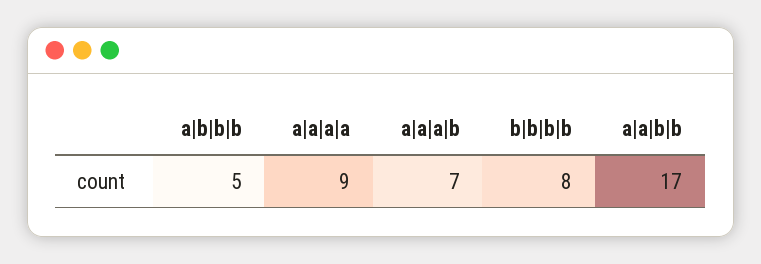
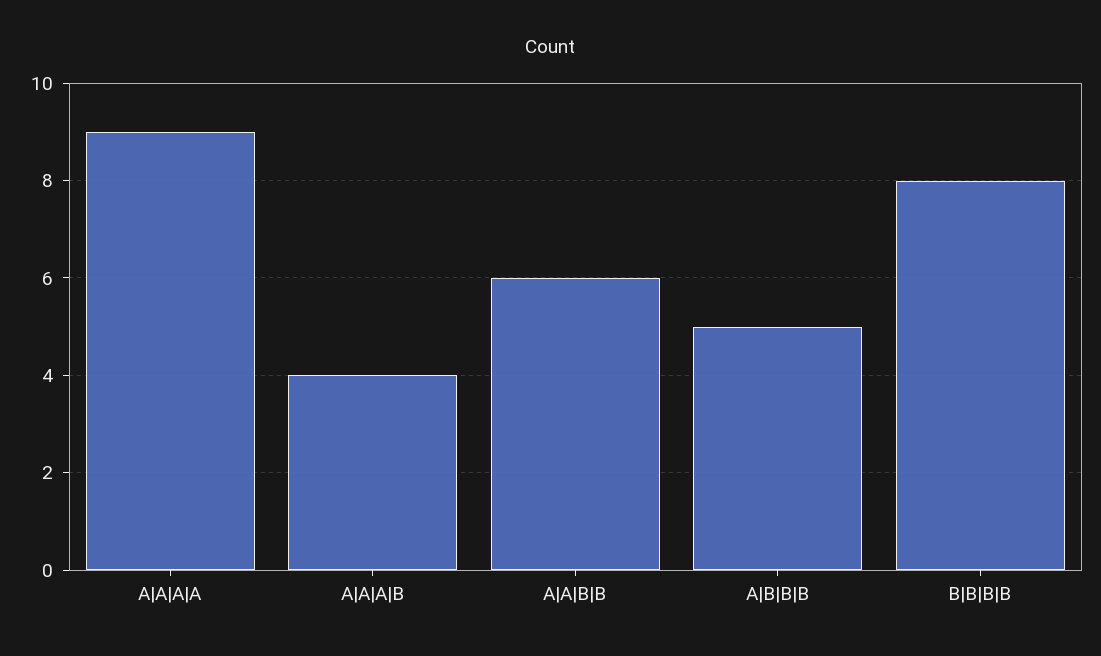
  {
    "a|b|b|b": 5,
    "a|a|a|a": 9,
-   "a|a|a|b": 7,
+   "a|a|a|b": 4,
    "b|b|b|b": 8,
-   "a|a|b|b": 17
+   "a|a|b|b": 6
  }

